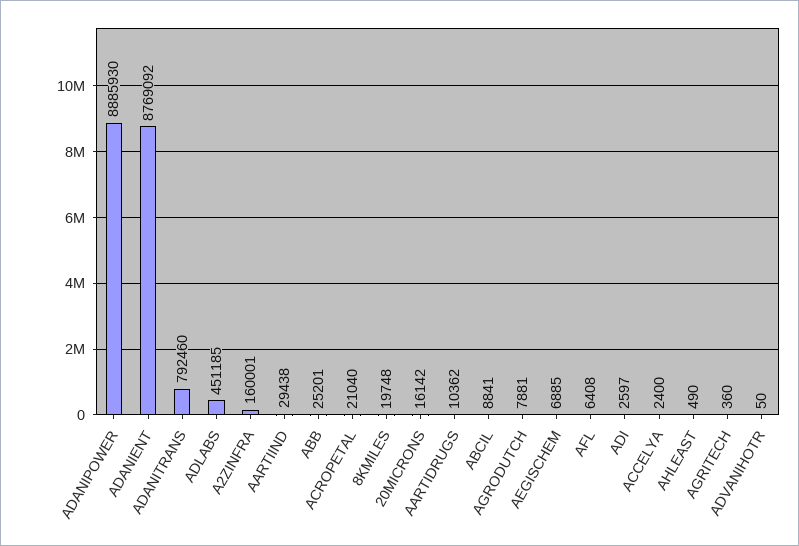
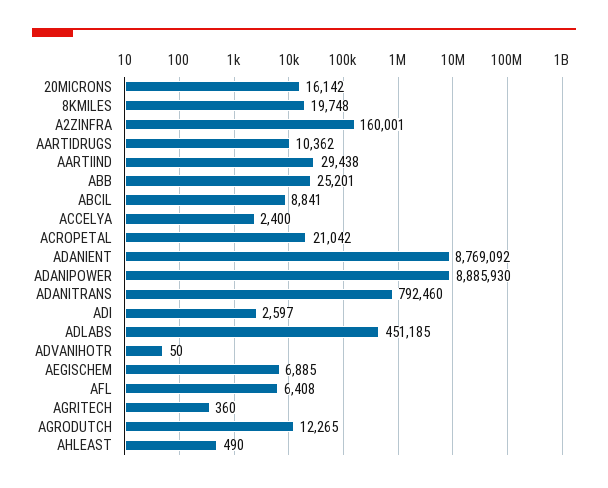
  {
    "ADANIPOWER": 8885930,
    "ADANIENT": 8769092,
    "ADANITRANS": 792460,
    "ADLABS": 451185,
    "A2ZINFRA": 160001,
    "AARTIIND": 29438,
    "ABB": 25201,
-   "ACROPETAL": 21040,
+   "ACROPETAL": 21042,
    "8KMILES": 19748,
    "20MICRONS": 16142,
    "AARTIDRUGS": 10362,
    "ABCIL": 8841,
-   "AGRODUTCH": 7881,
+   "AGRODUTCH": 12265,
    "AEGISCHEM": 6885,
    "AFL": 6408,
    "ADI": 2597,
    "ACCELYA": 2400,
    "AHLEAST": 490,
    "AGRITECH": 360,
    "ADVANIHOTR": 50
  }

